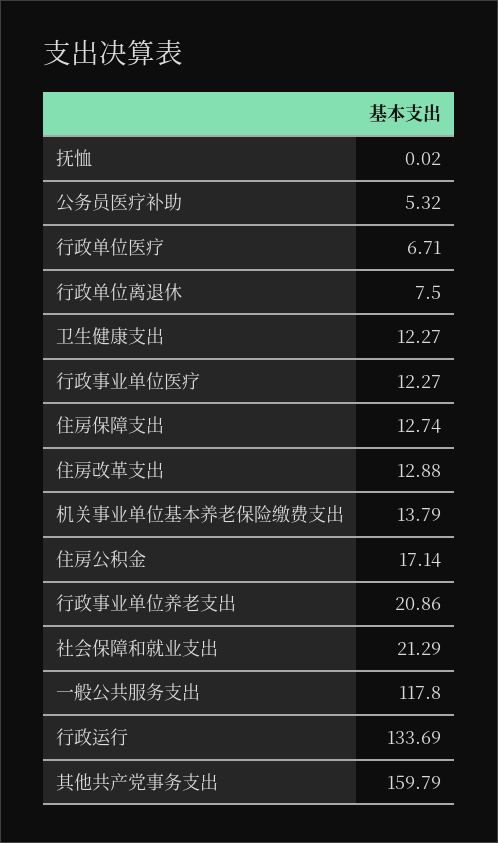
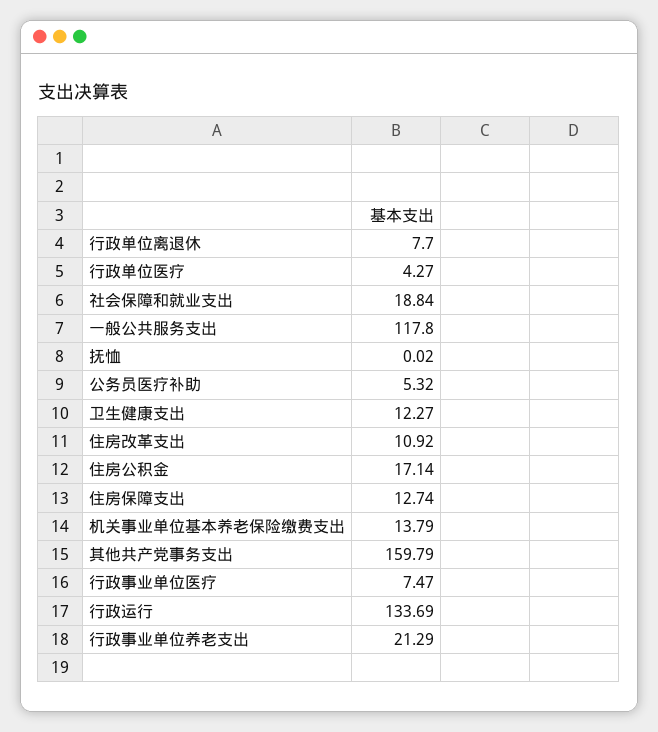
  {
    "抚恤": 0.02,
    "公务员医疗补助": 5.32,
-   "行政单位医疗": 6.71,
+   "行政单位医疗": 4.27,
-   "行政单位离退休": 7.5,
+   "行政单位离退休": 7.7,
    "卫生健康支出": 12.27,
-   "行政事业单位医疗": 12.27,
+   "行政事业单位医疗": 7.47,
    "住房保障支出": 12.74,
-   "住房改革支出": 12.88,
+   "住房改革支出": 10.92,
    "机关事业单位基本养老保险缴费支出": 13.79,
    "住房公积金": 17.14,
-   "行政事业单位养老支出": 20.86,
+   "行政事业单位养老支出": 21.29,
-   "社会保障和就业支出": 21.29,
+   "社会保障和就业支出": 18.84,
    "一般公共服务支出": 117.8,
    "行政运行": 133.69,
    "其他共产党事务支出": 159.79
  }

